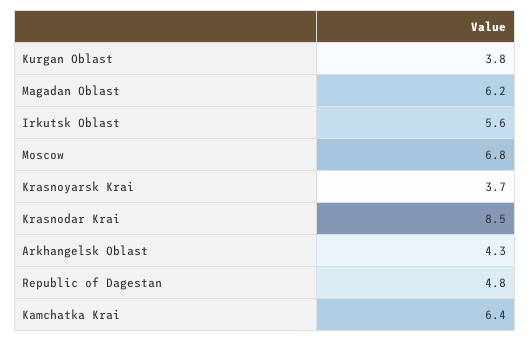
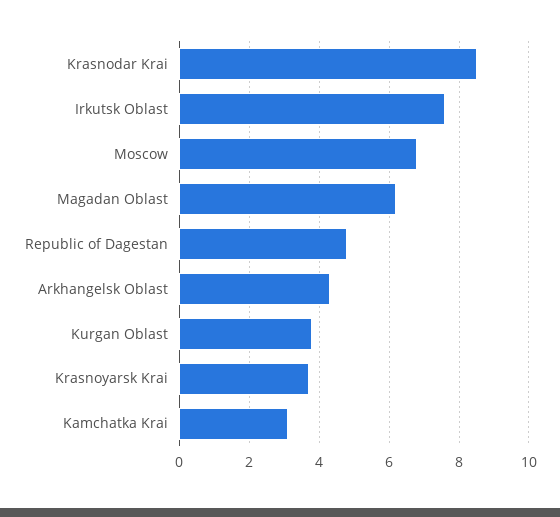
  {
    "Kurgan Oblast": 3.8,
    "Magadan Oblast": 6.2,
-   "Irkutsk Oblast": 5.6,
+   "Irkutsk Oblast": 7.5,
    "Moscow": 6.8,
    "Krasnoyarsk Krai": 3.7,
    "Krasnodar Krai": 8.5,
    "Arkhangelsk Oblast": 4.3,
    "Republic of Dagestan": 4.8,
-   "Kamchatka Krai": 6.4
+   "Kamchatka Krai": 3
  }

